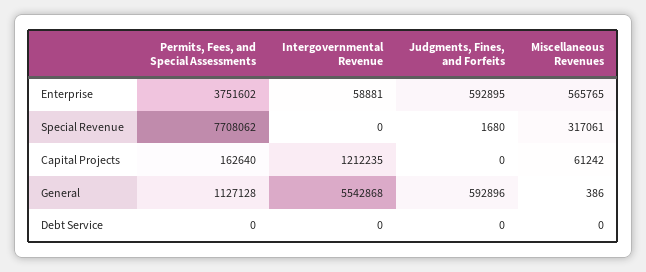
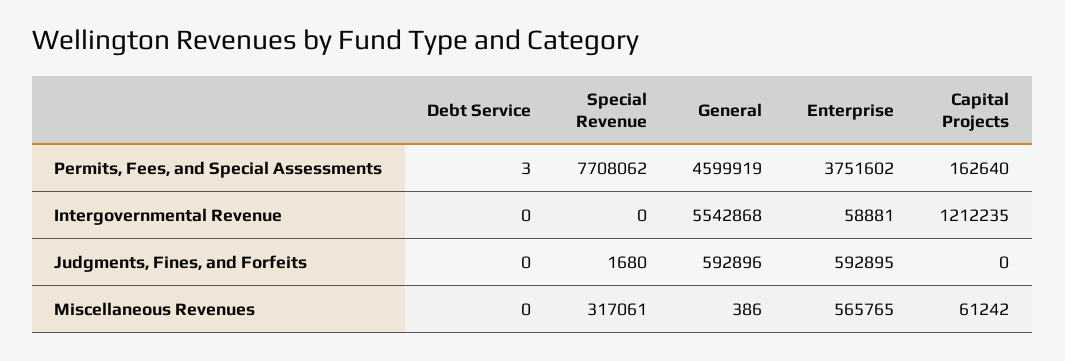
  {
    "Permits, Fees, and Special Assessments": {
      "Enterprise": 3751602,
      "Special Revenue": 7708062,
      "Capital Projects": 162640,
-     "General": 1127128,
+     "General": 4599919,
-     "Debt Service": 0
+     "Debt Service": 3
    },
    "Intergovernmental Revenue": {
      "Enterprise": 58881,
      "Special Revenue": 0,
      "Capital Projects": 1212235,
      "General": 5542868,
      "Debt Service": 0
    },
    "Judgments, Fines, and Forfeits": {
      "Enterprise": 592895,
      "Special Revenue": 1680,
      "Capital Projects": 0,
      "General": 592896,
      "Debt Service": 0
    },
    "Miscellaneous Revenues": {
      "Enterprise": 565765,
      "Special Revenue": 317061,
      "Capital Projects": 61242,
      "General": 386,
      "Debt Service": 0
    }
  }

